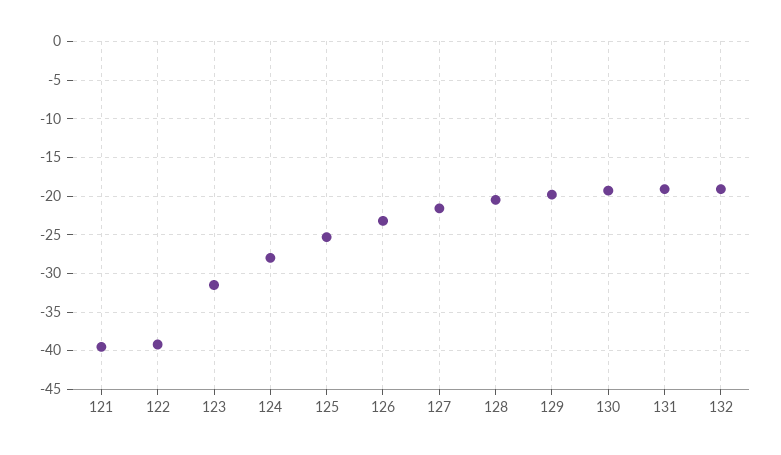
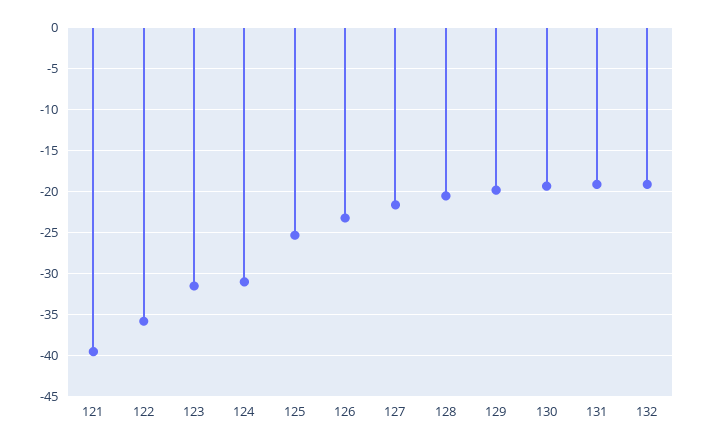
  {
    "121": -40,
-   "122": -39,
+   "122": -36,
    "123": -32,
-   "124": -28,
+   "124": -31,
    "125": -25,
    "126": -23,
    "127": -22,
    "128": -21,
    "129": -20,
    "130": -19,
    "131": -19,
    "132": -19
  }

